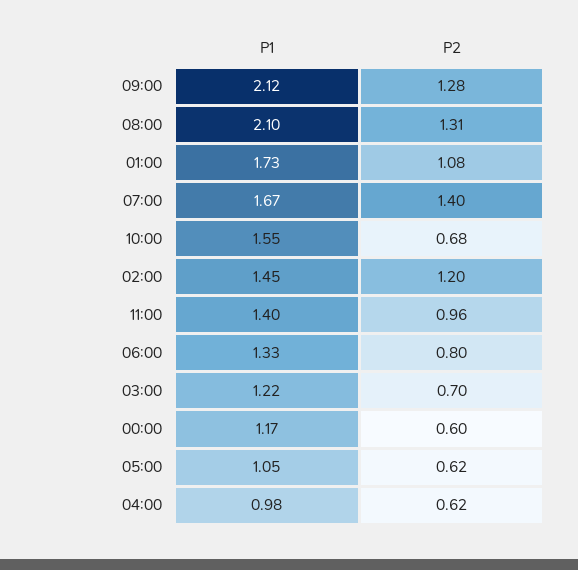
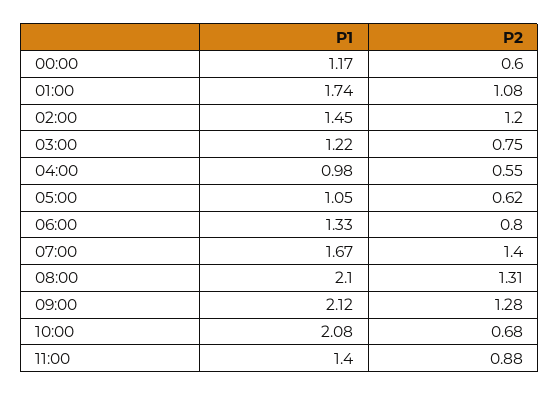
  {
    "P1": {
      "09:00": 2.12,
      "08:00": 2.1,
-     "01:00": 1.73,
+     "01:00": 1.74,
      "07:00": 1.67,
-     "10:00": 1.55,
+     "10:00": 2.08,
      "02:00": 1.45,
      "11:00": 1.4,
      "06:00": 1.33,
      "03:00": 1.22,
      "00:00": 1.17,
      "05:00": 1.05,
      "04:00": 0.98
    },
    "P2": {
      "09:00": 1.28,
      "08:00": 1.31,
      "01:00": 1.08,
      "07:00": 1.4,
      "10:00": 0.68,
      "02:00": 1.2,
-     "11:00": 0.96,
+     "11:00": 0.88,
      "06:00": 0.8,
-     "03:00": 0.7,
+     "03:00": 0.75,
      "00:00": 0.6,
      "05:00": 0.62,
-     "04:00": 0.62
+     "04:00": 0.55
    }
  }

